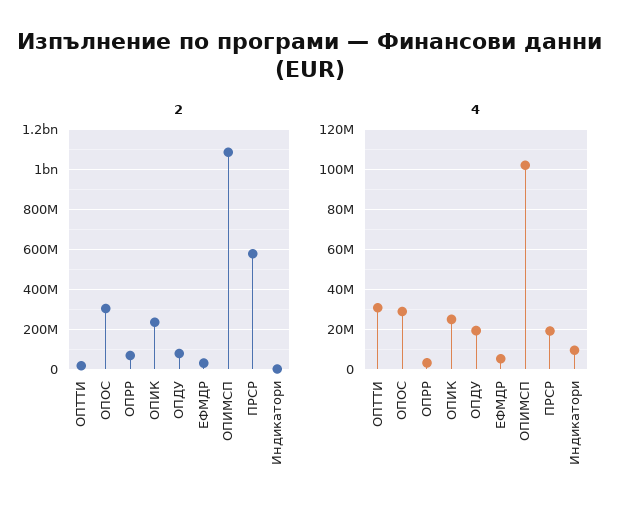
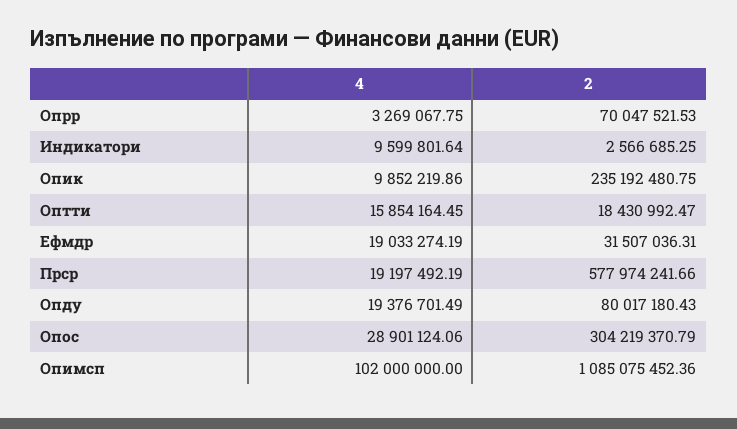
  {
    "2": {
      "ОПТТИ": 18430992.47,
      "ОПОС": 304219370.79,
      "ОПРР": 70047521.53,
      "ОПИК": 235192480.75,
      "ОПДУ": 80017180.43,
      "ЕФМДР": 31507036.31,
      "ОПИМСП": 1085075452.36,
      "ПРСР": 577974241.66,
      "Индикатори": 2566685.25
    },
    "4": {
-     "ОПТТИ": 30000000,
+     "ОПТТИ": 15854164.45,
      "ОПОС": 28901124.06,
      "ОПРР": 3269067.75,
-     "ОПИК": 25000000,
+     "ОПИК": 9852219.86,
      "ОПДУ": 19376701.49,
-     "ЕФМДР": 5000000,
+     "ЕФМДР": 19033274.19,
      "ОПИМСП": 102000000,
      "ПРСР": 19197492.19,
      "Индикатори": 9599801.64
    }
  }

